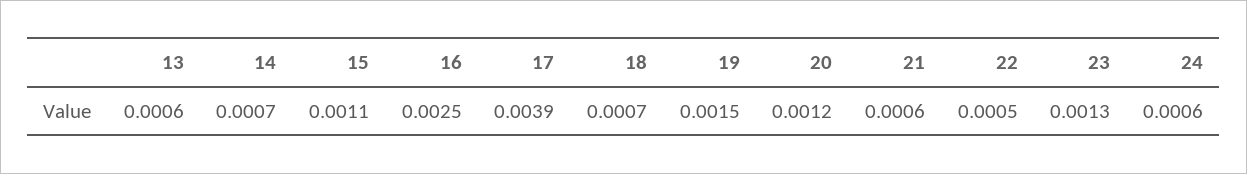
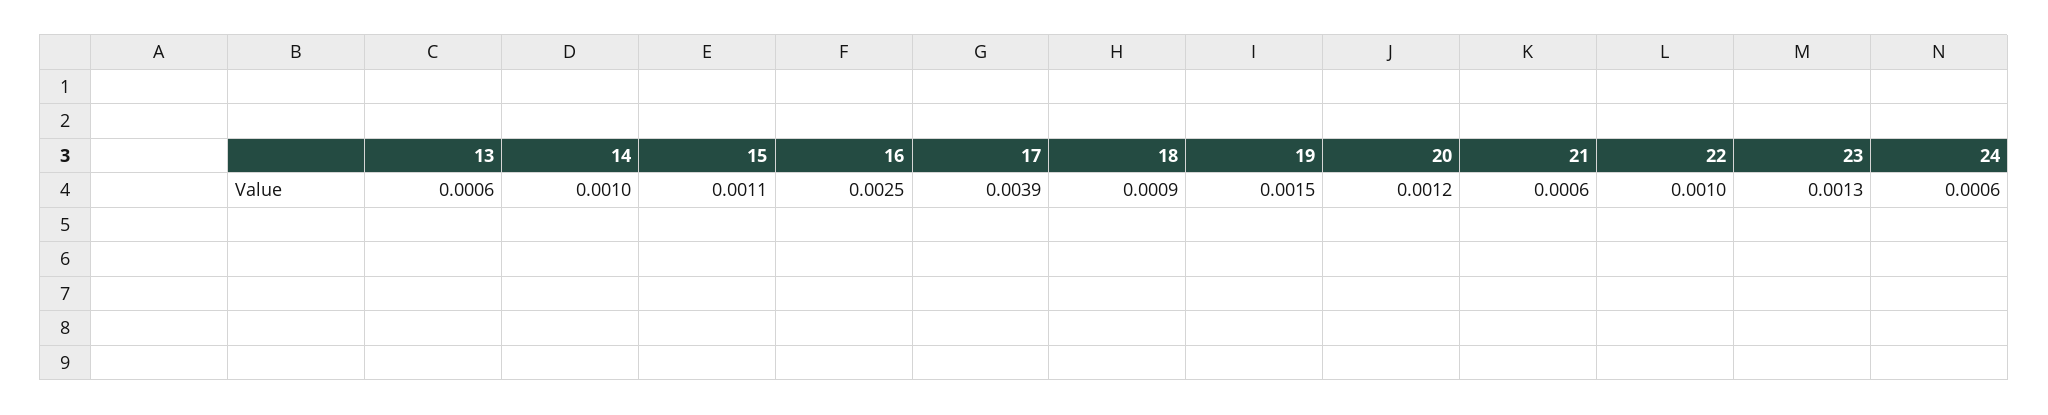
  {
    "13": 0.0006,
-   "14": 0.0007,
+   "14": 0.001,
    "15": 0.0011,
    "16": 0.0025,
    "17": 0.0039,
-   "18": 0.0007,
+   "18": 0.0009,
    "19": 0.0015,
    "20": 0.0012,
    "21": 0.0006,
-   "22": 0.0005,
+   "22": 0.001,
    "23": 0.0013,
    "24": 0.0006
  }

